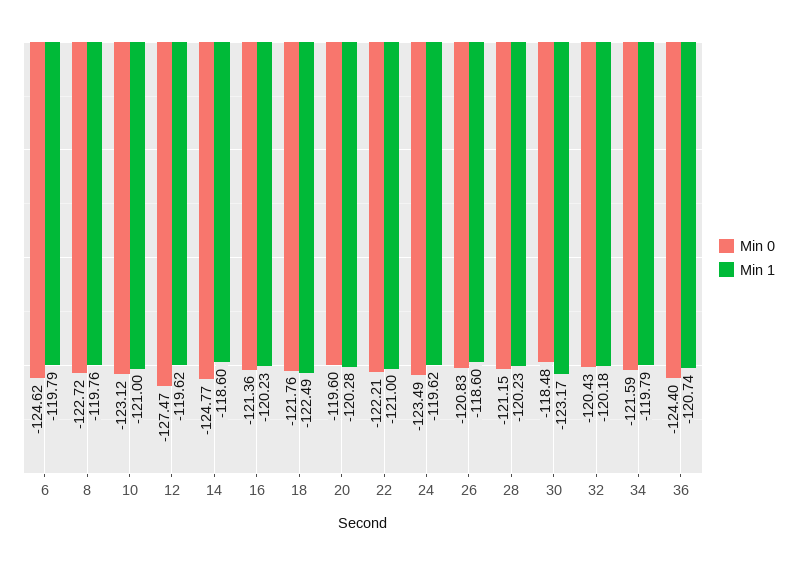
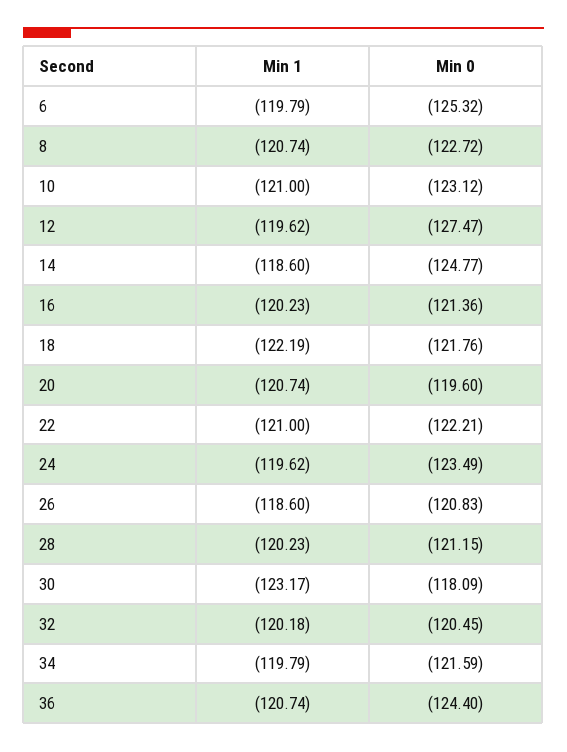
  {
    "Min 0": {
-     "6": -124.62,
+     "6": -125.32,
      "8": -122.72,
      "10": -123.12,
      "12": -127.47,
      "14": -124.77,
      "16": -121.36,
      "18": -121.76,
      "20": -119.6,
      "22": -122.21,
      "24": -123.49,
      "26": -120.83,
      "28": -121.15,
-     "30": -118.48,
+     "30": -118.09,
-     "32": -120.43,
+     "32": -120.45,
      "34": -121.59,
      "36": -124.4
    },
    "Min 1": {
      "6": -119.79,
-     "8": -119.76,
+     "8": -120.74,
      "10": -121,
      "12": -119.62,
      "14": -118.6,
      "16": -120.23,
-     "18": -122.49,
+     "18": -122.19,
-     "20": -120.28,
+     "20": -120.74,
      "22": -121,
      "24": -119.62,
      "26": -118.6,
      "28": -120.23,
      "30": -123.17,
      "32": -120.18,
      "34": -119.79,
      "36": -120.74
    }
  }

